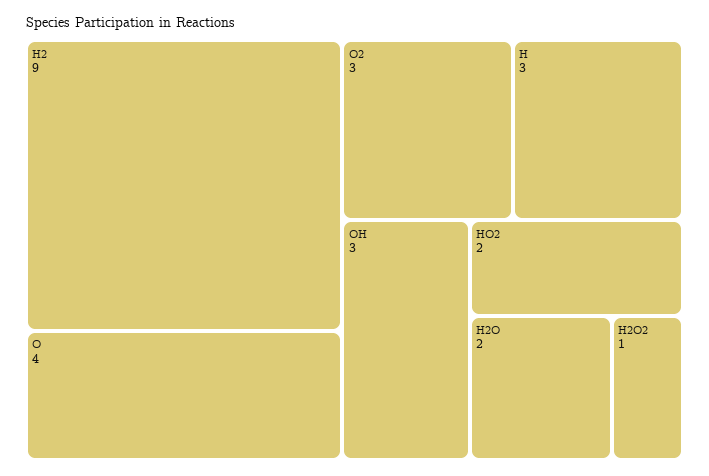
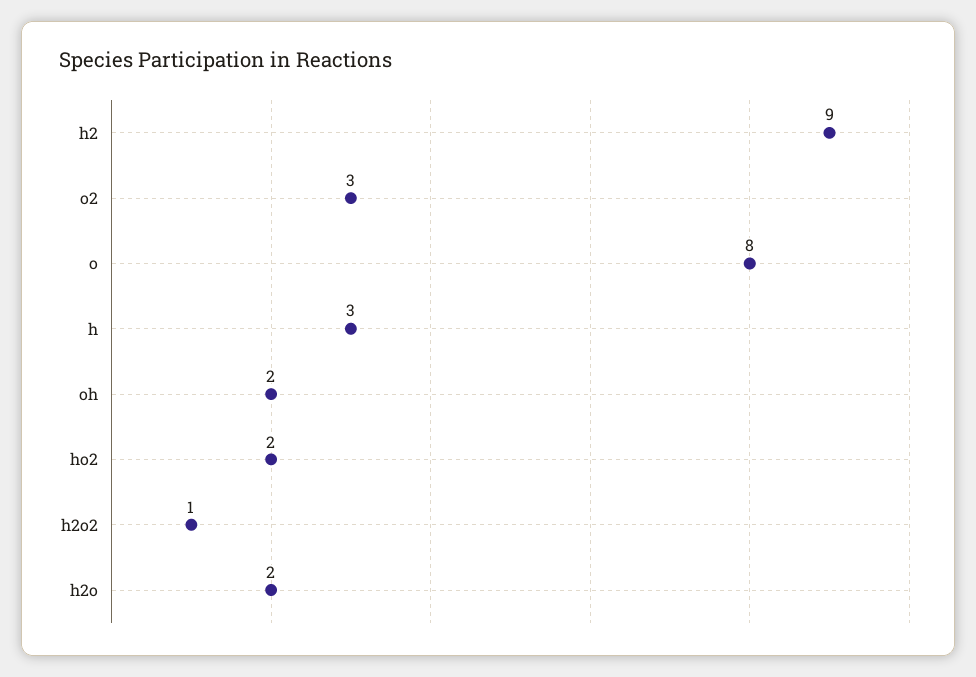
  {
    "H2": 9,
-   "O": 4,
+   "O": 8,
    "O2": 3,
    "H": 3,
-   "OH": 3,
+   "OH": 2,
    "HO2": 2,
    "H2O": 2,
    "H2O2": 1
  }

